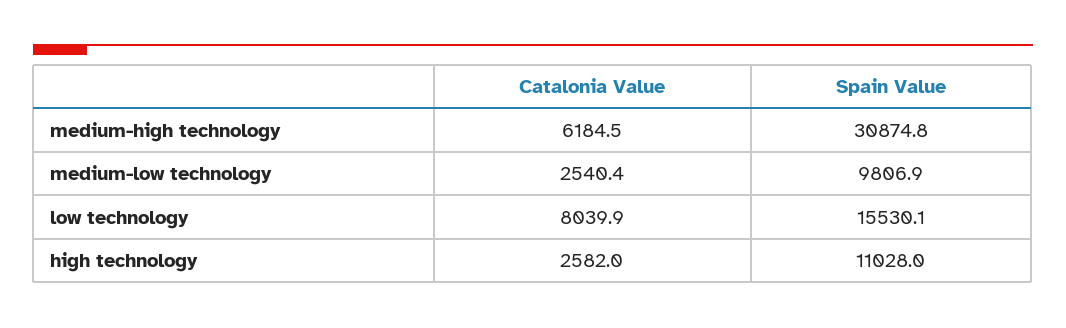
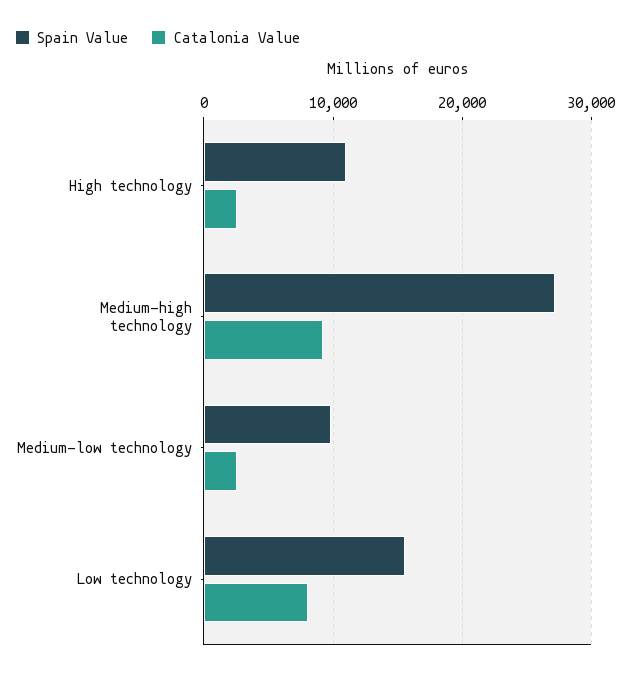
  {
    "Catalonia Value": {
-     "medium-high technology": 6184.5,
+     "medium-high technology": 9000,
      "medium-low technology": 2540.4,
      "low technology": 8039.9,
      "high technology": 2582
    },
    "Spain Value": {
-     "medium-high technology": 30874.8,
+     "medium-high technology": 27000,
      "medium-low technology": 9806.9,
      "low technology": 15530.1,
      "high technology": 11028
    }
  }

